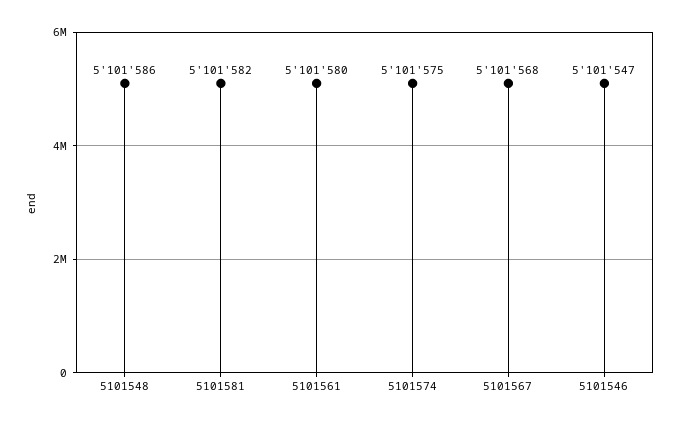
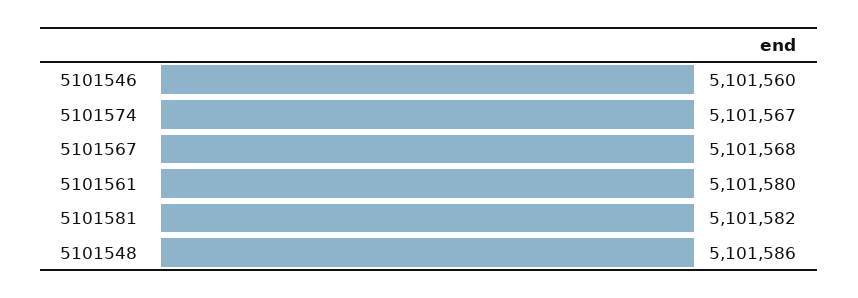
  {
    "5101548": 5101586,
    "5101581": 5101582,
    "5101561": 5101580,
-   "5101574": 5101575,
+   "5101574": 5101567,
    "5101567": 5101568,
-   "5101546": 5101547
+   "5101546": 5101560
  }

